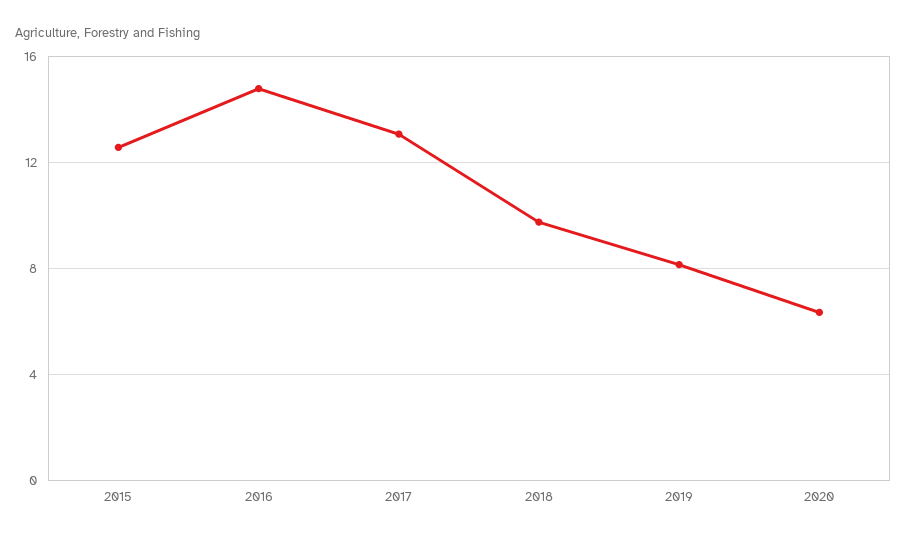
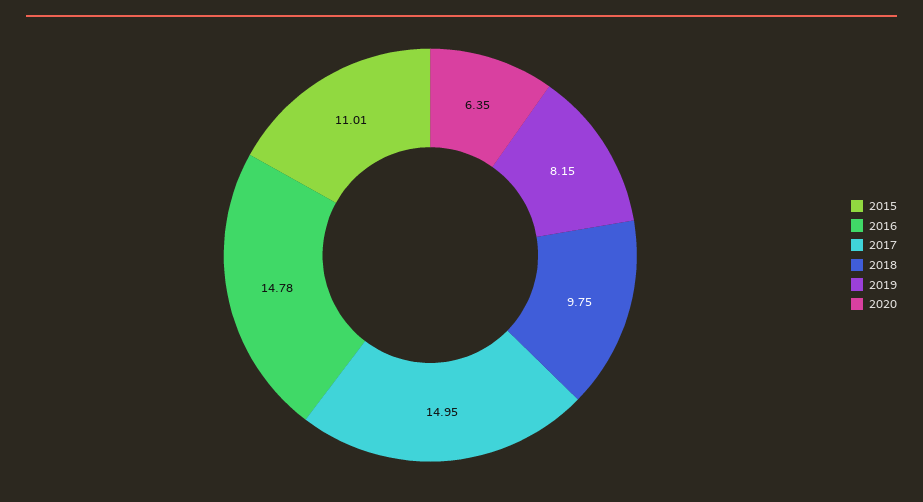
  {
-   "2015": 12.5,
+   "2015": 11.01,
    "2016": 14.78,
-   "2017": 13,
+   "2017": 14.95,
    "2018": 9.75,
    "2019": 8.15,
    "2020": 6.35
  }

